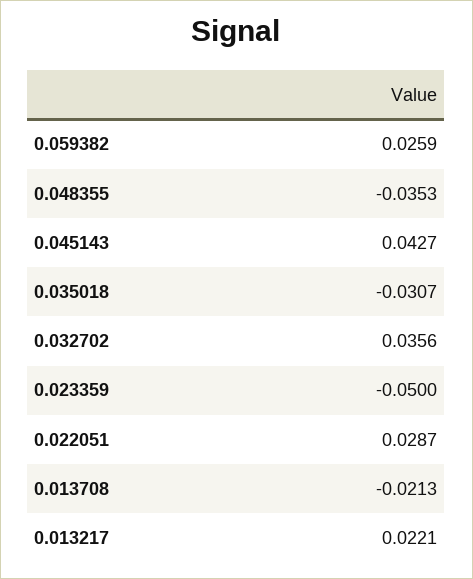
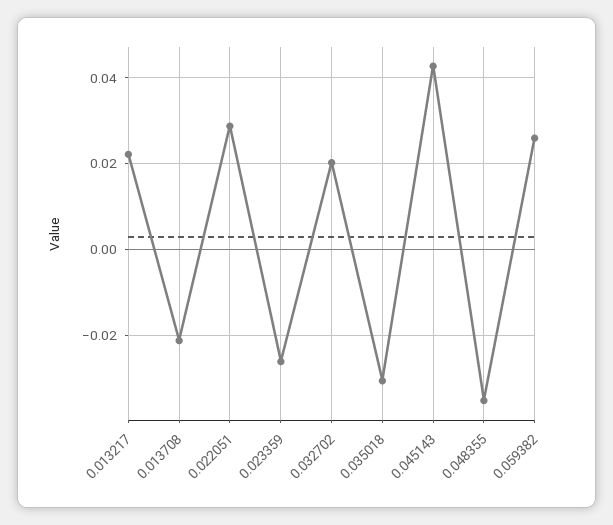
  {
    "0.059382": 0.0259,
    "0.048355": -0.0353,
    "0.045143": 0.0427,
    "0.035018": -0.0307,
-   "0.032702": 0.0356,
+   "0.032702": 0.02,
-   "0.023359": -0.05,
+   "0.023359": -0.026,
    "0.022051": 0.0287,
    "0.013708": -0.0213,
    "0.013217": 0.0221
  }

